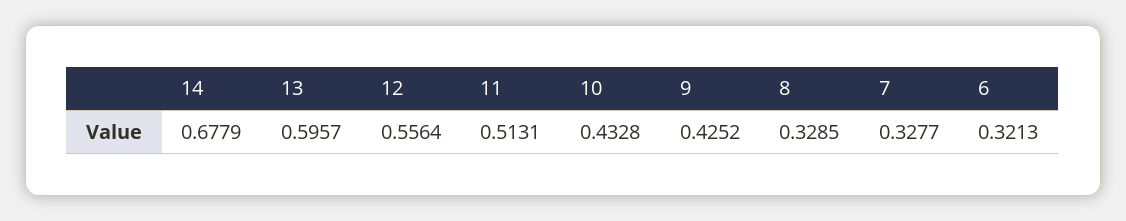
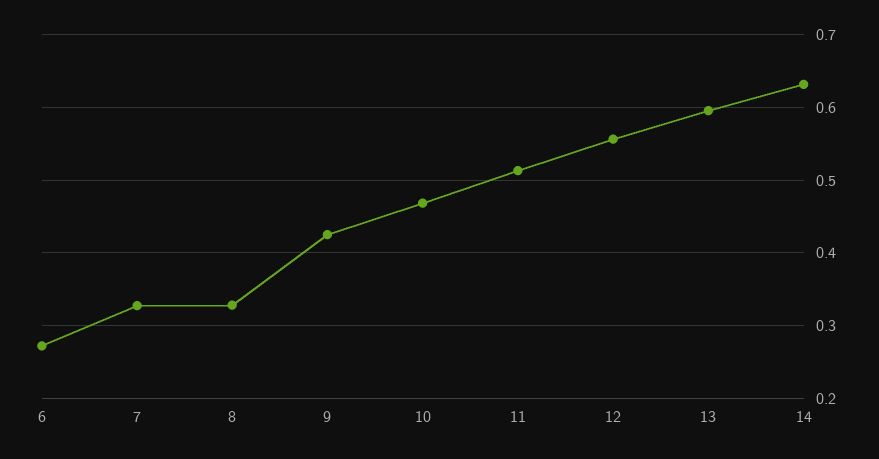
  {
-   "14": 0.6779,
+   "14": 0.63,
    "13": 0.5957,
    "12": 0.5564,
    "11": 0.5131,
-   "10": 0.4328,
+   "10": 0.47,
    "9": 0.4252,
    "8": 0.3285,
    "7": 0.3277,
-   "6": 0.3213
+   "6": 0.27
  }

